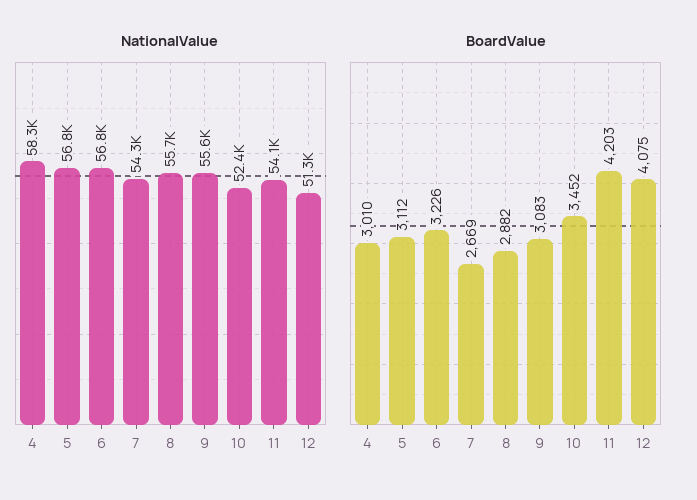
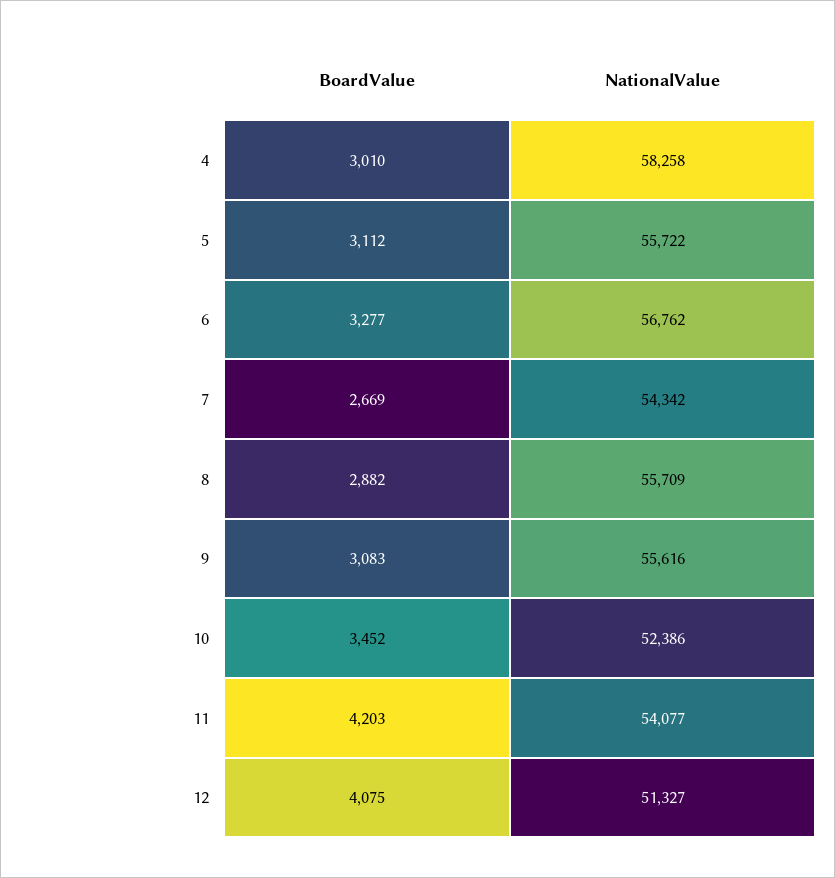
  {
    "NationalValue": {
      "4": 58258,
-     "5": 56800,
+     "5": 55722,
      "6": 56762,
      "7": 54342,
      "8": 55709,
      "9": 55616,
      "10": 52386,
      "11": 54077,
      "12": 51327
    },
    "BoardValue": {
      "4": 3010,
      "5": 3112,
-     "6": 3226,
+     "6": 3277,
      "7": 2669,
      "8": 2882,
      "9": 3083,
      "10": 3452,
      "11": 4203,
      "12": 4075
    }
  }

